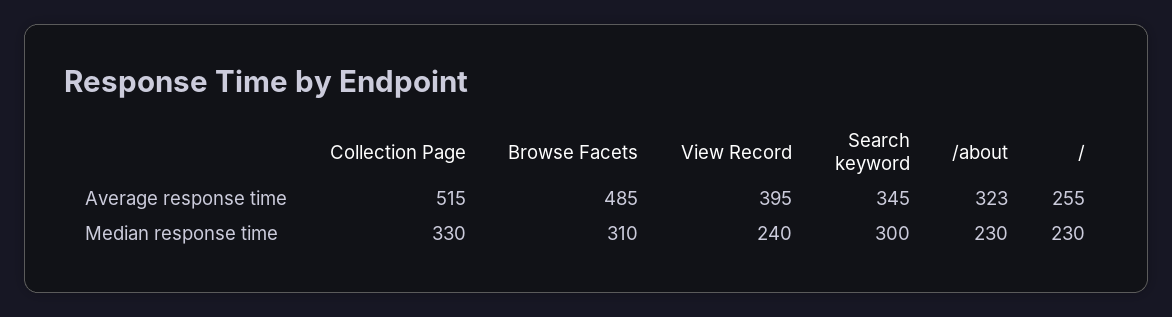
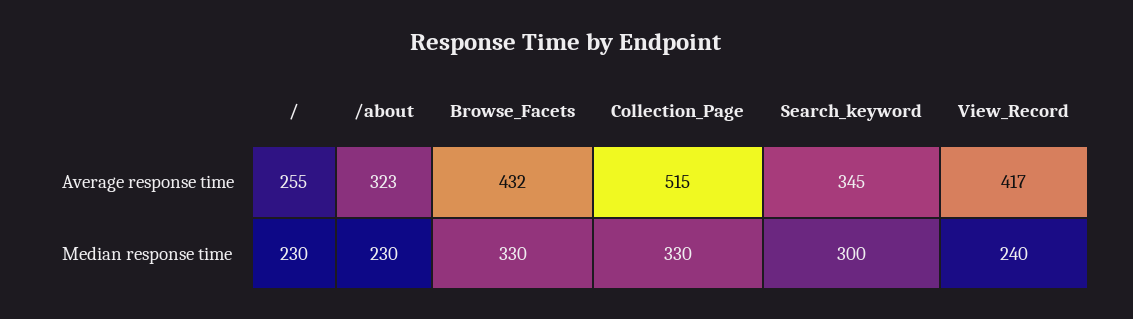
  {
    "Collection Page": {
      "Average response time": 515,
      "Median response time": 330
    },
    "Browse Facets": {
-     "Average response time": 485,
+     "Average response time": 432,
-     "Median response time": 310
+     "Median response time": 330
    },
    "View Record": {
-     "Average response time": 395,
+     "Average response time": 417,
      "Median response time": 240
    },
    "Search keyword": {
      "Average response time": 345,
      "Median response time": 300
    },
    "/about": {
      "Average response time": 323,
      "Median response time": 230
    },
    "/": {
      "Average response time": 255,
      "Median response time": 230
    }
  }

